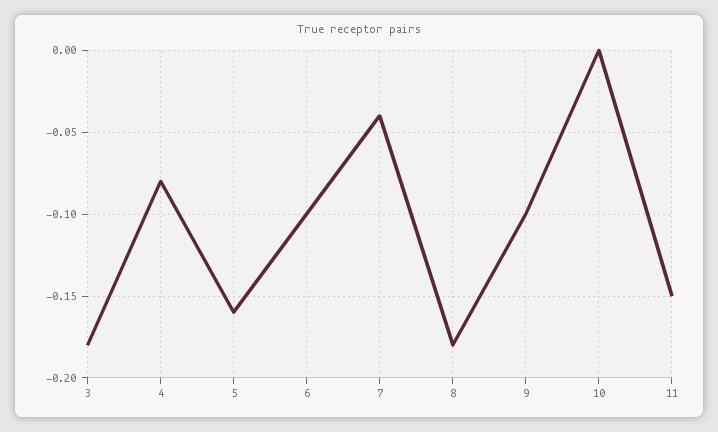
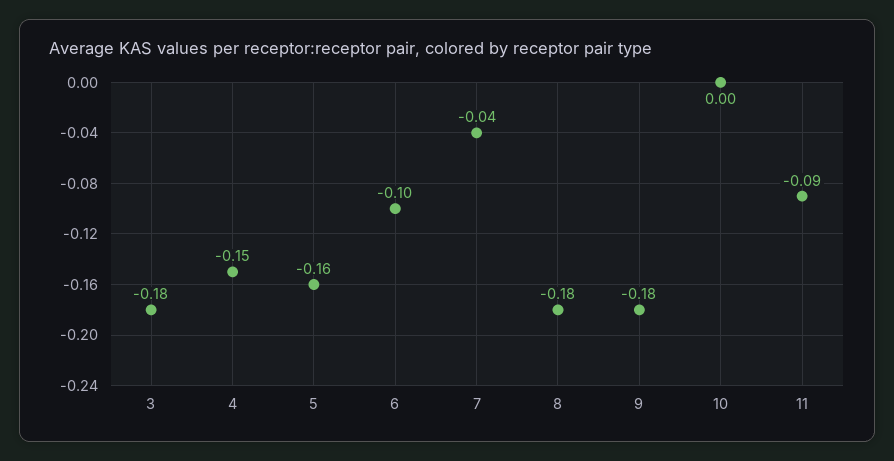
  {
    "3": -0.18,
-   "4": -0.08,
+   "4": -0.15,
    "5": -0.16,
    "6": -0.1,
    "7": -0.04,
    "8": -0.18,
-   "9": -0.1,
+   "9": -0.18,
    "10": 0,
-   "11": -0.15
+   "11": -0.09
  }

